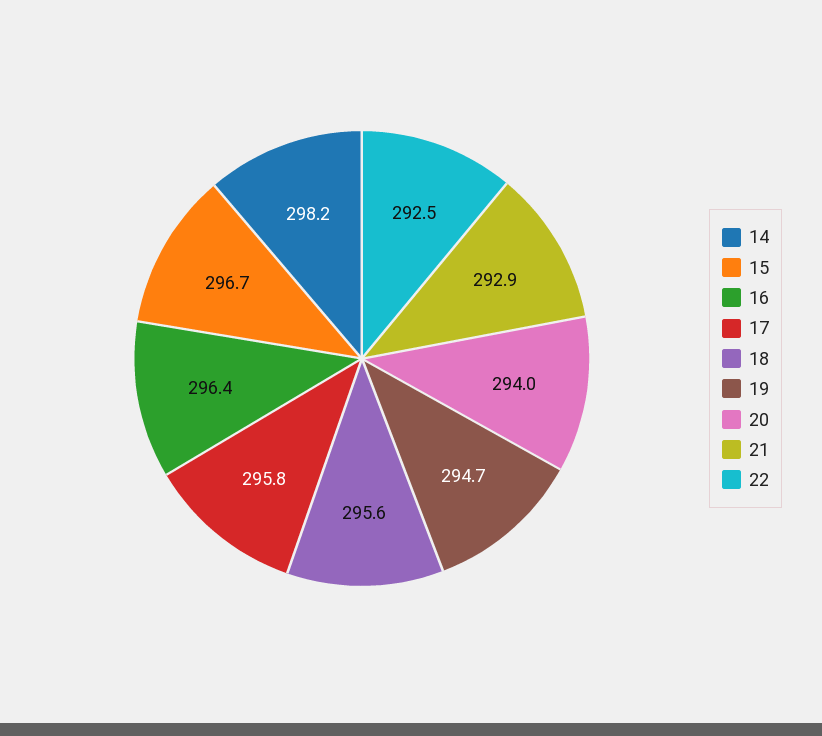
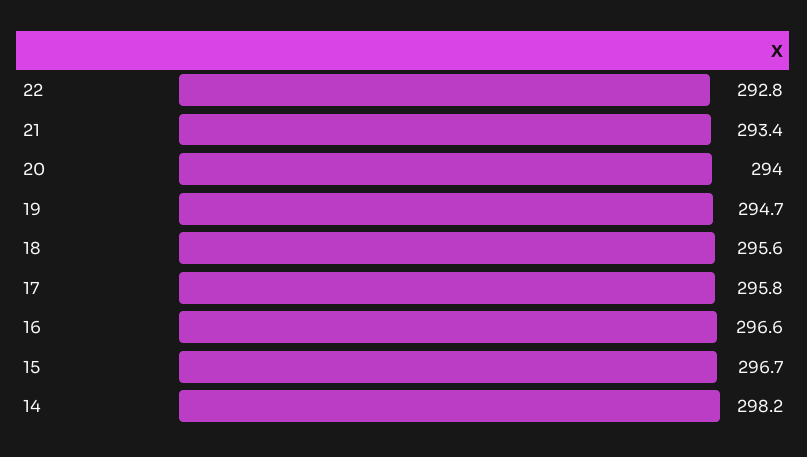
  {
    "14": 298.2,
    "15": 296.7,
-   "16": 296.4,
+   "16": 296.6,
    "17": 295.8,
    "18": 295.6,
    "19": 294.7,
    "20": 294,
-   "21": 292.9,
+   "21": 293.4,
-   "22": 292.5
+   "22": 292.8
  }

